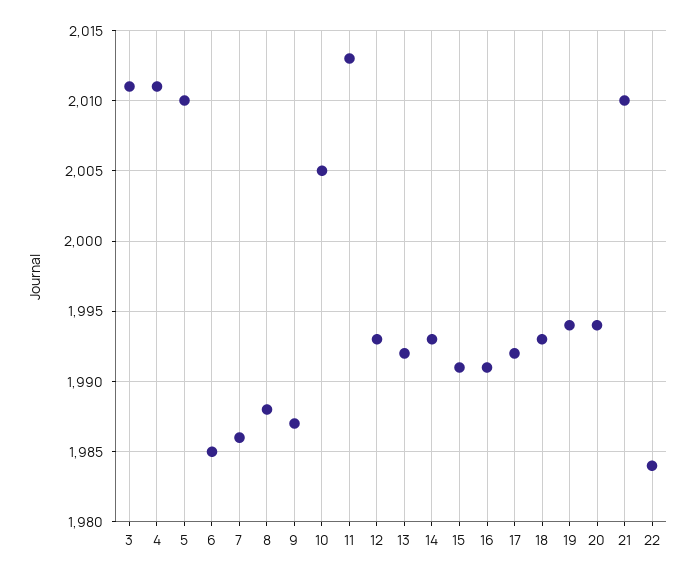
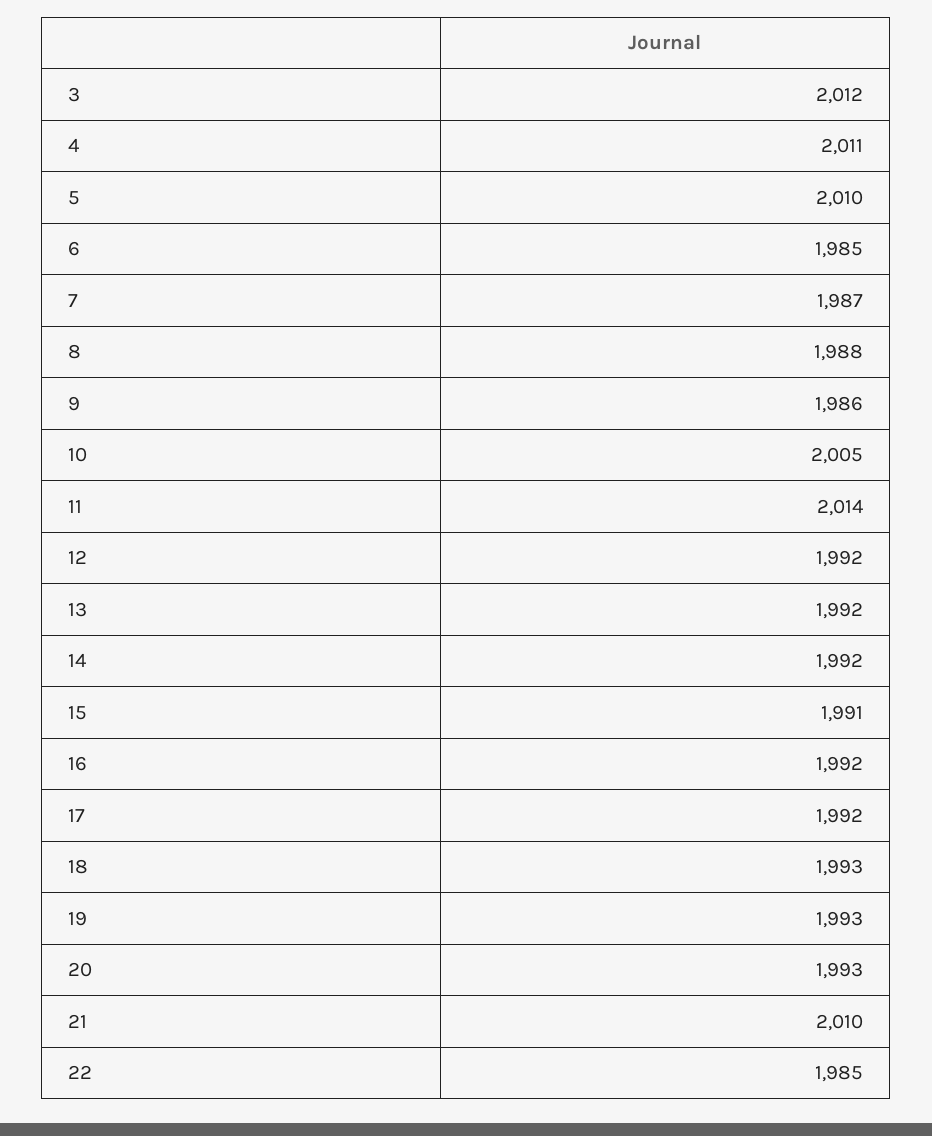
  {
-   "3": 2011,
+   "3": 2012,
    "4": 2011,
    "5": 2010,
    "6": 1985,
-   "7": 1986,
+   "7": 1987,
    "8": 1988,
-   "9": 1987,
+   "9": 1986,
    "10": 2005,
-   "11": 2013,
+   "11": 2014,
-   "12": 1993,
+   "12": 1992,
    "13": 1992,
-   "14": 1993,
+   "14": 1992,
    "15": 1991,
-   "16": 1991,
+   "16": 1992,
    "17": 1992,
    "18": 1993,
-   "19": 1994,
+   "19": 1993,
-   "20": 1994,
+   "20": 1993,
    "21": 2010,
-   "22": 1984
+   "22": 1985
  }

